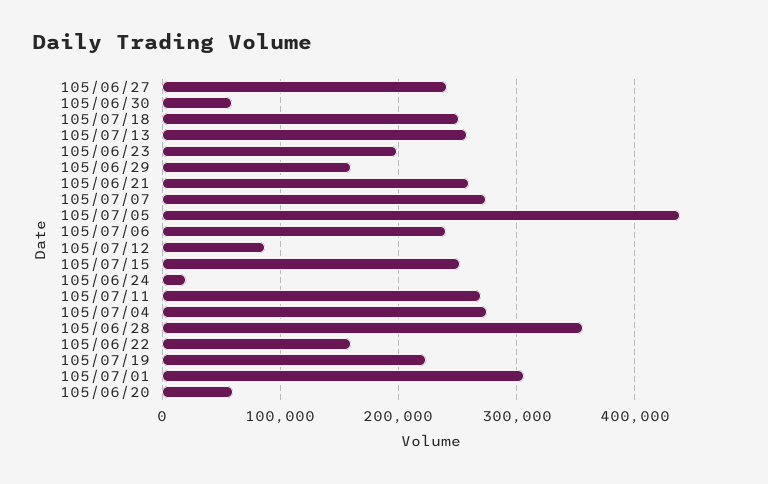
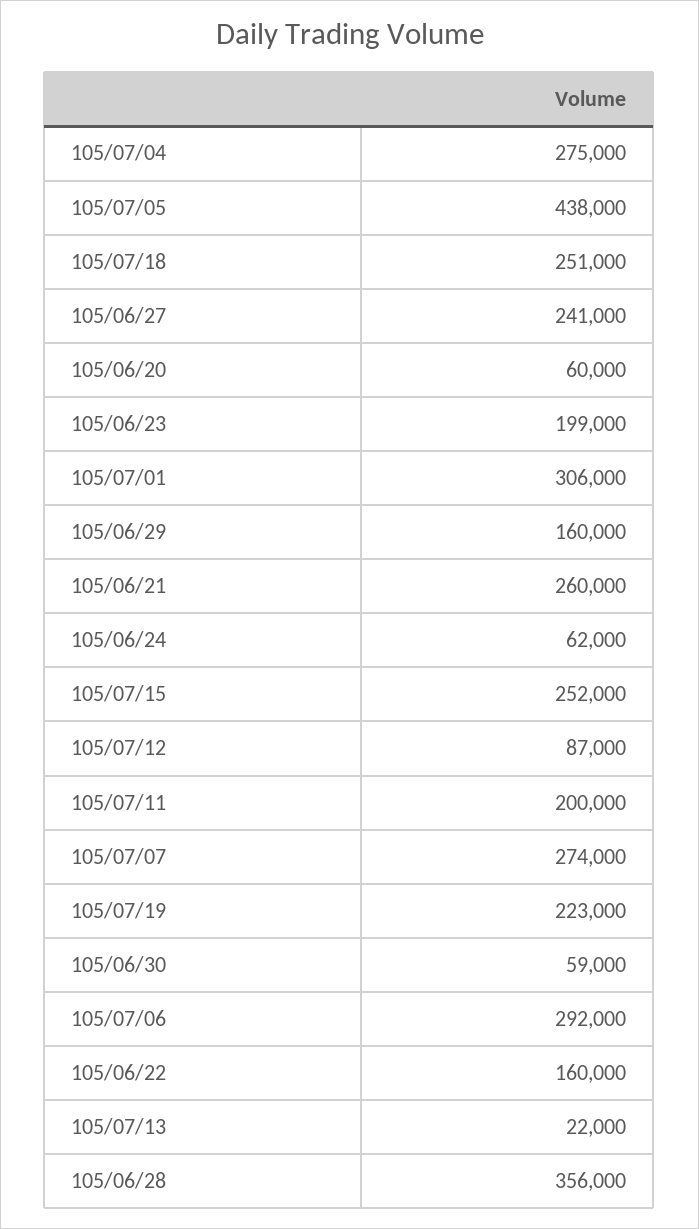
  {
    "105/06/27": 241000,
    "105/06/30": 59000,
    "105/07/18": 251000,
-   "105/07/13": 260000,
+   "105/07/13": 22000,
    "105/06/23": 199000,
    "105/06/29": 160000,
    "105/06/21": 260000,
    "105/07/07": 274000,
    "105/07/05": 438000,
-   "105/07/06": 240000,
+   "105/07/06": 292000,
    "105/07/12": 87000,
    "105/07/15": 252000,
-   "105/06/24": 20000,
+   "105/06/24": 62000,
-   "105/07/11": 270000,
+   "105/07/11": 200000,
    "105/07/04": 275000,
    "105/06/28": 356000,
    "105/06/22": 160000,
    "105/07/19": 223000,
    "105/07/01": 306000,
    "105/06/20": 60000
  }

